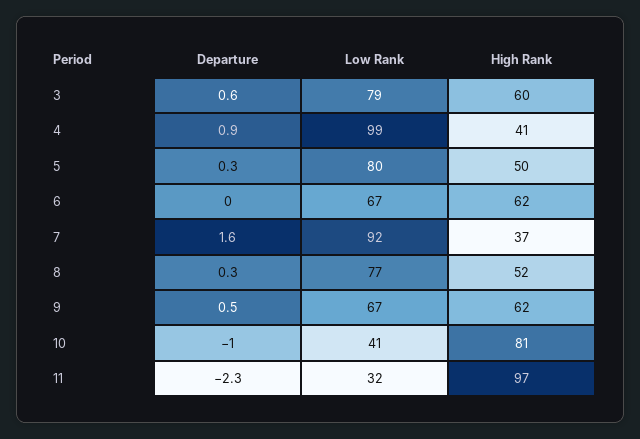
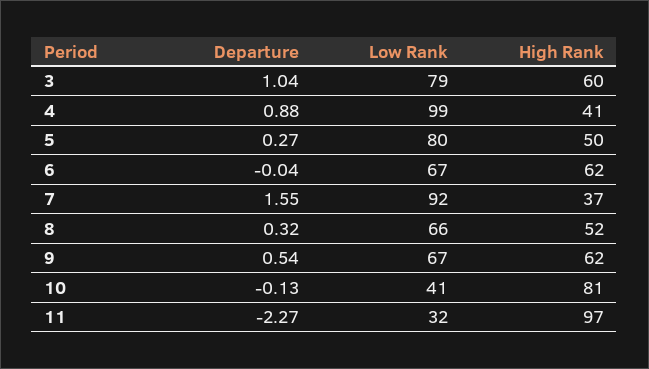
  {
    "Departure": {
-     "3": 0.6,
+     "3": 1.04,
      "4": 0.88,
      "5": 0.27,
      "6": -0.04,
      "7": 1.55,
      "8": 0.32,
      "9": 0.54,
-     "10": -1,
+     "10": -0.13,
      "11": -2.27
    },
    "Low Rank": {
      "3": 79,
      "4": 99,
      "5": 80,
      "6": 67,
      "7": 92,
-     "8": 77,
+     "8": 66,
      "9": 67,
      "10": 41,
      "11": 32
    },
    "High Rank": {
      "3": 60,
      "4": 41,
      "5": 50,
      "6": 62,
      "7": 37,
      "8": 52,
      "9": 62,
      "10": 81,
      "11": 97
    }
  }

